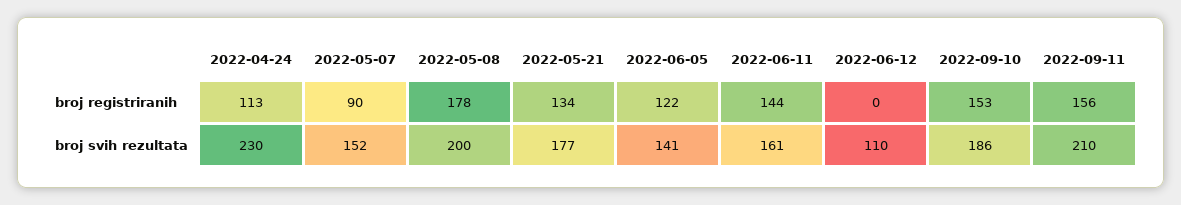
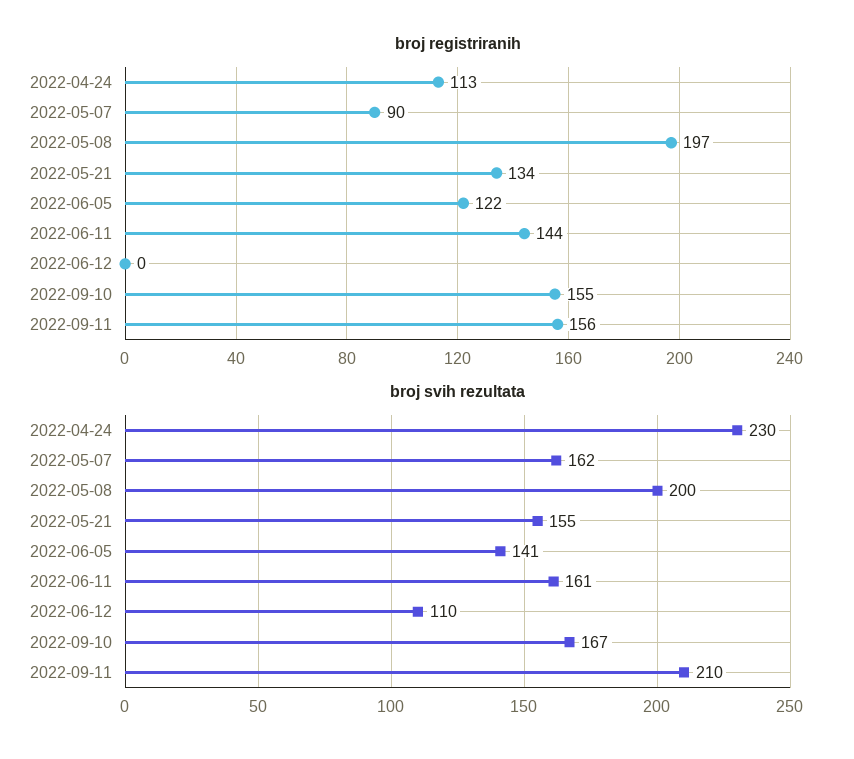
  {
    "broj registriranih": {
      "2022-04-24": 113,
      "2022-05-07": 90,
-     "2022-05-08": 178,
+     "2022-05-08": 197,
      "2022-05-21": 134,
      "2022-06-05": 122,
      "2022-06-11": 144,
      "2022-06-12": 0,
-     "2022-09-10": 153,
+     "2022-09-10": 155,
      "2022-09-11": 156
    },
    "broj svih rezultata": {
      "2022-04-24": 230,
-     "2022-05-07": 152,
+     "2022-05-07": 162,
      "2022-05-08": 200,
-     "2022-05-21": 177,
+     "2022-05-21": 155,
      "2022-06-05": 141,
      "2022-06-11": 161,
      "2022-06-12": 110,
-     "2022-09-10": 186,
+     "2022-09-10": 167,
      "2022-09-11": 210
    }
  }

